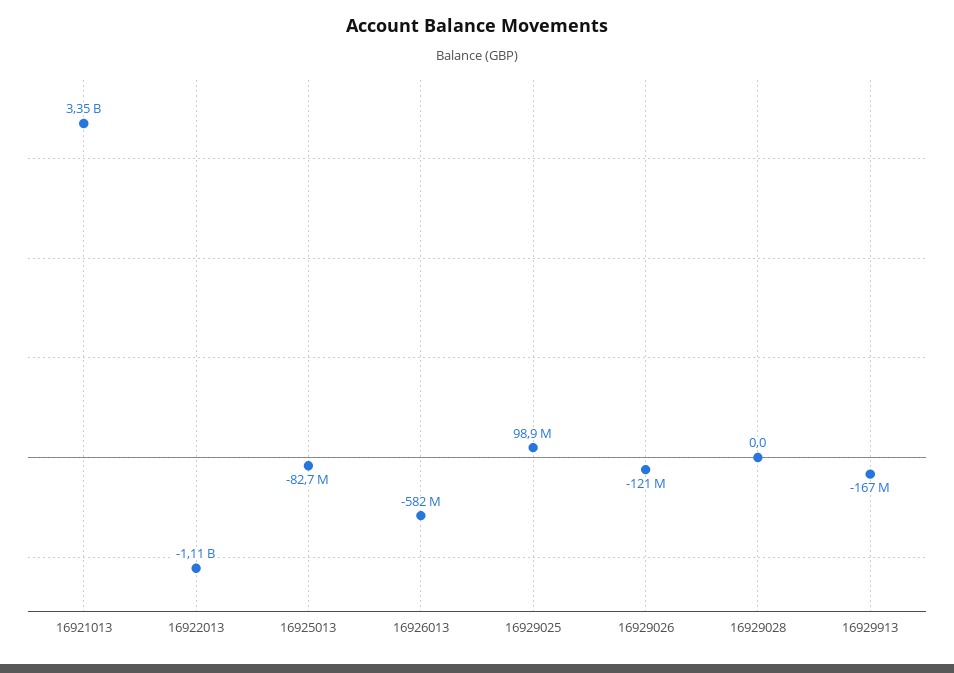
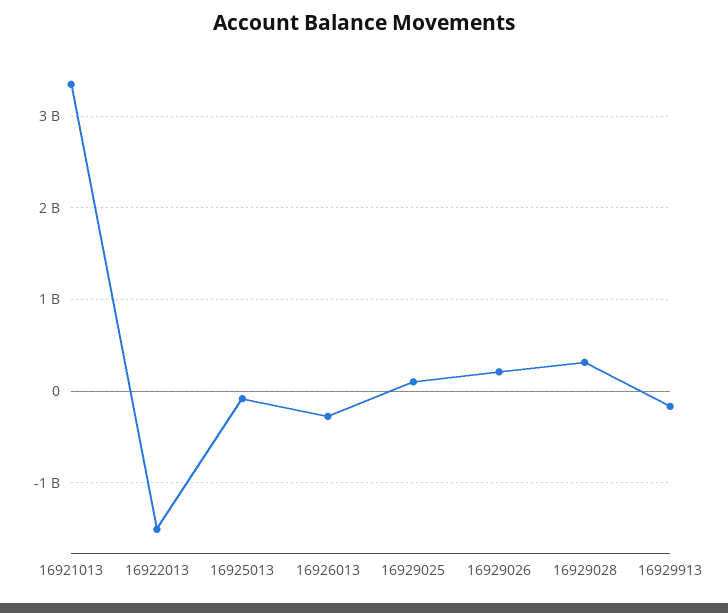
  {
    "16921013": 3350000000,
-   "16922013": -1110000000,
+   "16922013": -1500000000,
    "16925013": -82700000,
-   "16926013": -582000000,
+   "16926013": -300000000,
    "16929025": 98900000,
-   "16929026": -121000000,
+   "16929026": 200000000,
-   "16929028": 0,
+   "16929028": 300000000,
    "16929913": -167000000
  }

